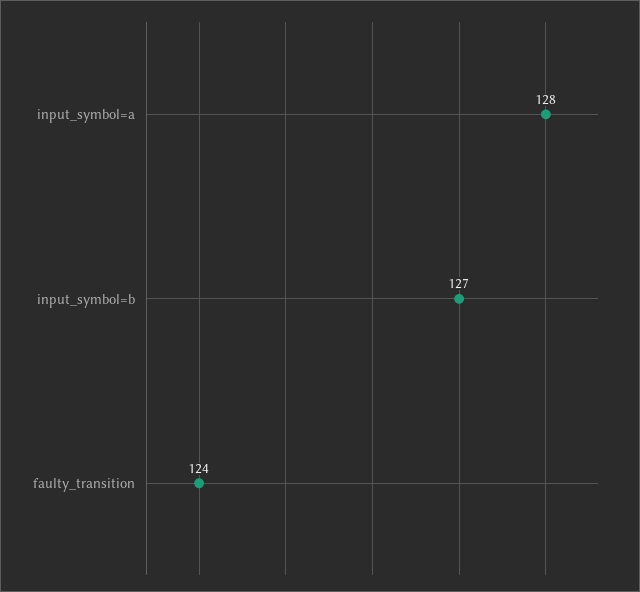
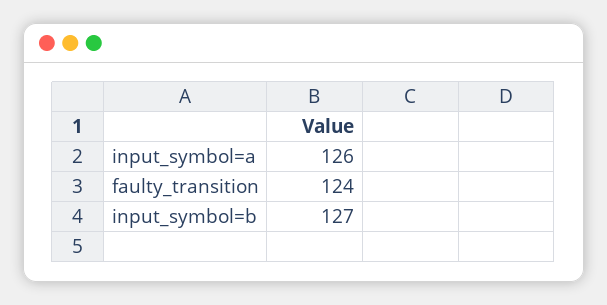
  {
-   "input_symbol=a": 128,
+   "input_symbol=a": 126,
    "input_symbol=b": 127,
    "faulty_transition": 124
  }

